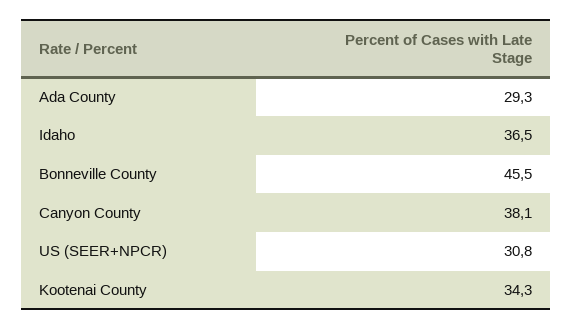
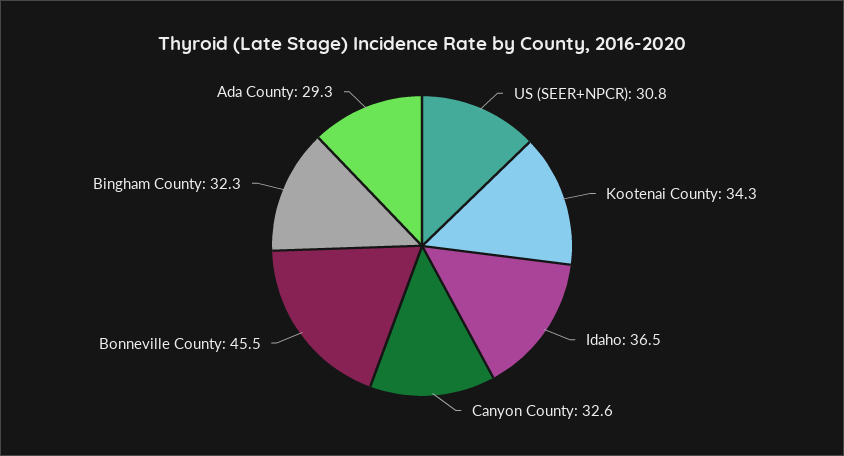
  {
    "Ada County": 29.3,
    "Idaho": 36.5,
    "Bonneville County": 45.5,
-   "Canyon County": 38.1,
+   "Canyon County": 32.6,
    "US (SEER+NPCR)": 30.8,
-   "Kootenai County": 34.3
+   "Kootenai County": 34.3,
+   "Bingham County": 32.3
  }

